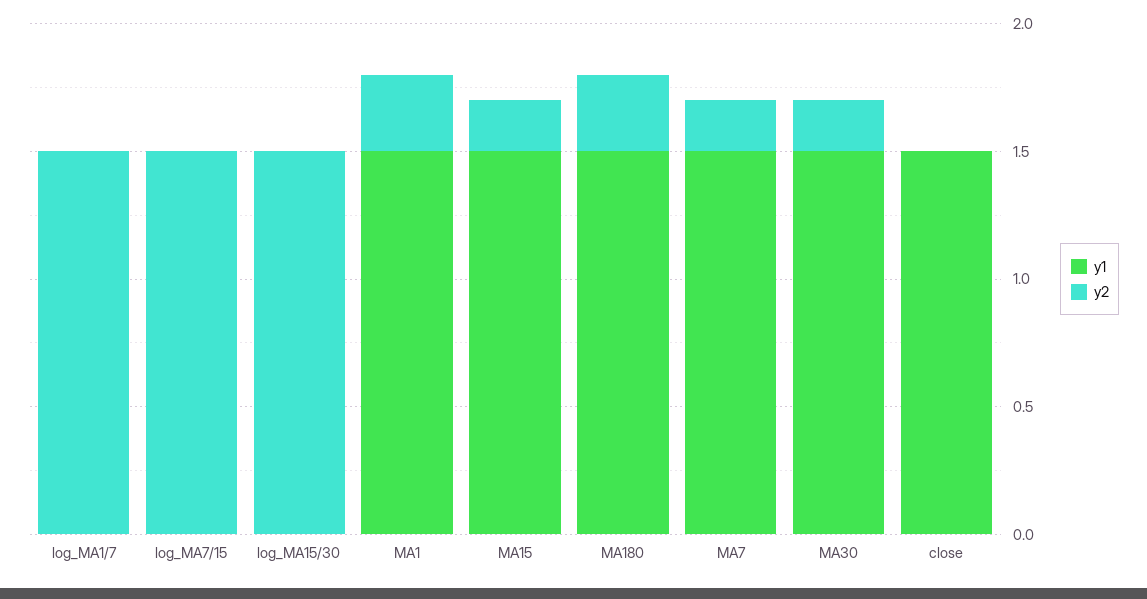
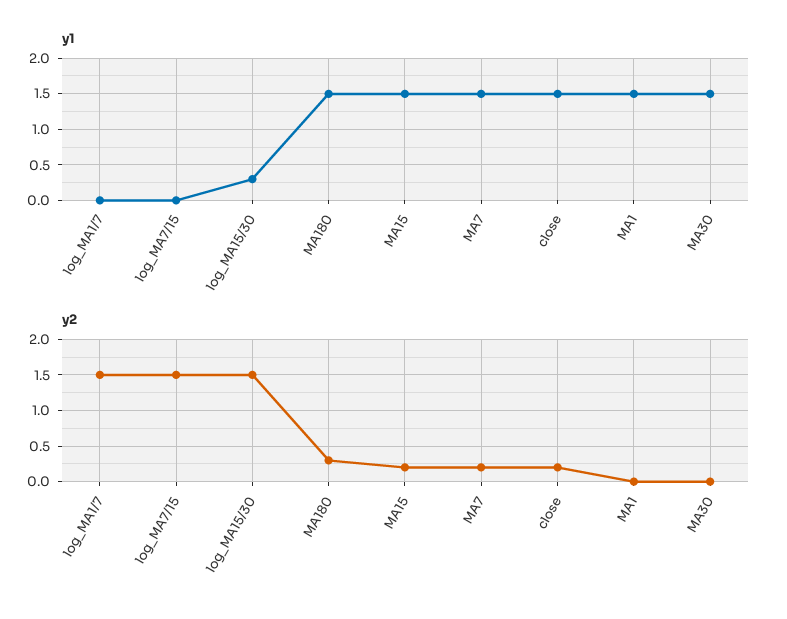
  {
    "y1": {
      "log_MA1/7": 0,
      "log_MA7/15": 0,
-     "log_MA15/30": 0,
+     "log_MA15/30": 0.3,
      "MA1": 1.5,
      "MA15": 1.5,
      "MA180": 1.5,
      "MA7": 1.5,
      "MA30": 1.5,
      "close": 1.5
    },
    "y2": {
      "log_MA1/7": 1.5,
      "log_MA7/15": 1.5,
      "log_MA15/30": 1.5,
-     "MA1": 0.3,
+     "MA1": 0,
      "MA15": 0.2,
      "MA180": 0.3,
      "MA7": 0.2,
-     "MA30": 0.2,
+     "MA30": 0,
-     "close": 0
+     "close": 0.2
    }
  }

